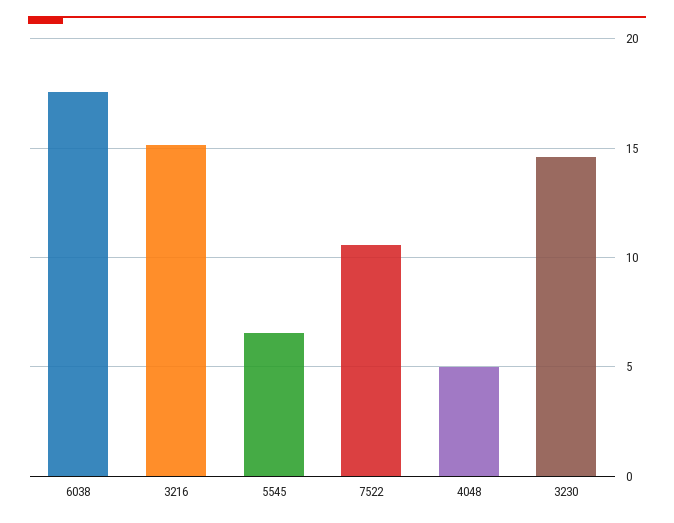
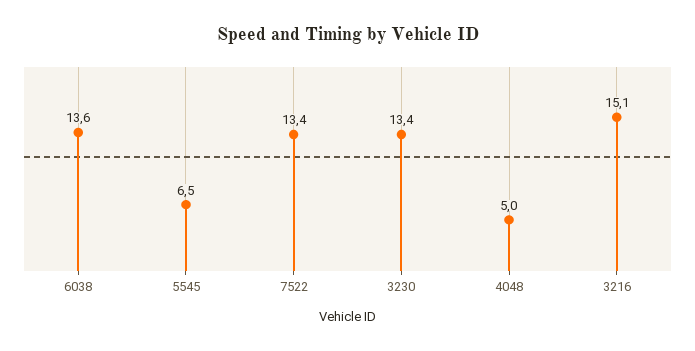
  {
-   "6038": 17.5,
+   "6038": 13.6,
    "3216": 15.1,
    "5545": 6.5,
-   "7522": 10.5,
+   "7522": 13.4,
    "4048": 5,
-   "3230": 14.5
+   "3230": 13.4
  }

